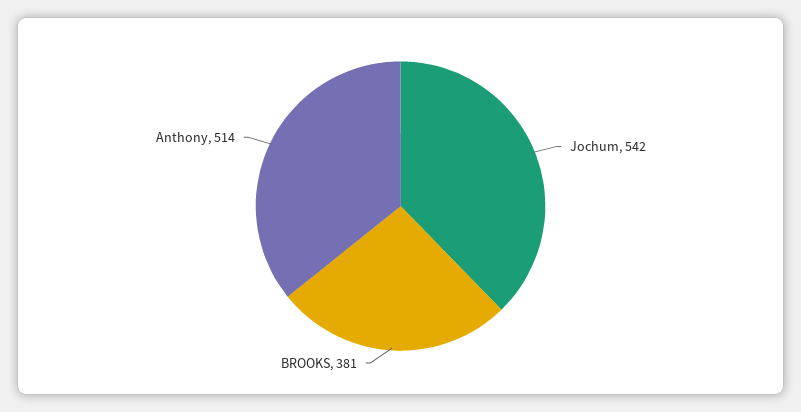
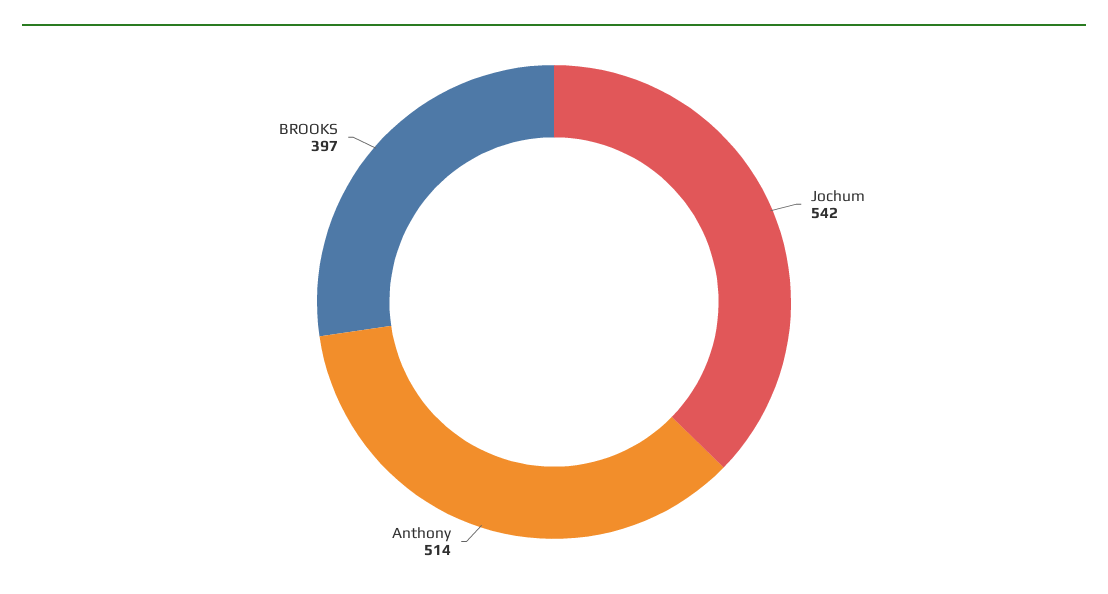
  {
    "Jochum": 542,
-   "BROOKS": 381,
+   "BROOKS": 397,
    "Anthony": 514
  }

